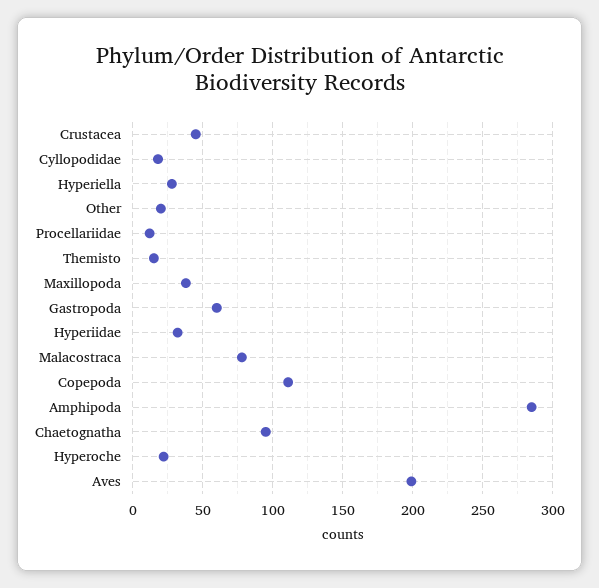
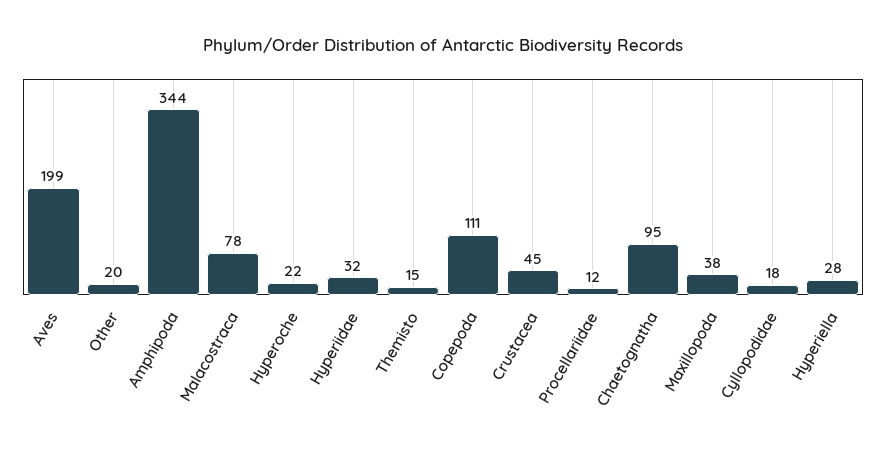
  {
    "Crustacea": 45,
    "Cyllopodidae": 18,
    "Hyperiella": 28,
    "Other": 20,
    "Procellariidae": 12,
    "Themisto": 15,
    "Maxillopoda": 38,
-   "Gastropoda": 60,
    "Hyperiidae": 32,
    "Malacostraca": 78,
    "Copepoda": 111,
-   "Amphipoda": 285,
+   "Amphipoda": 344,
    "Chaetognatha": 95,
    "Hyperoche": 22,
    "Aves": 199
  }

